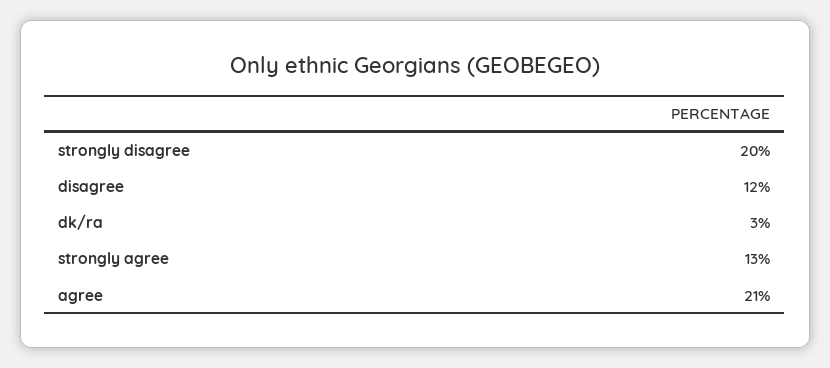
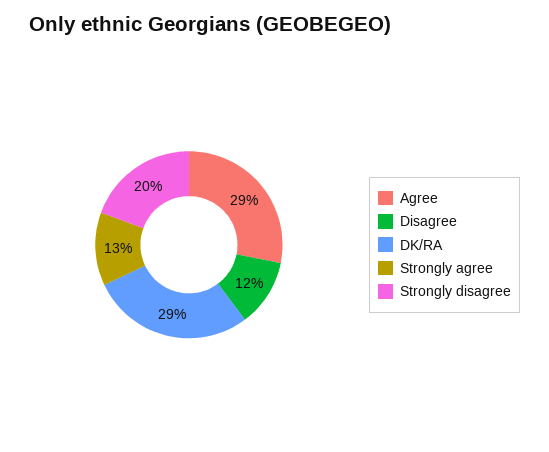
  {
    "strongly disagree": 20,
    "disagree": 12,
-   "dk/ra": 3,
+   "dk/ra": 29,
    "strongly agree": 13,
-   "agree": 21
+   "agree": 29
  }

